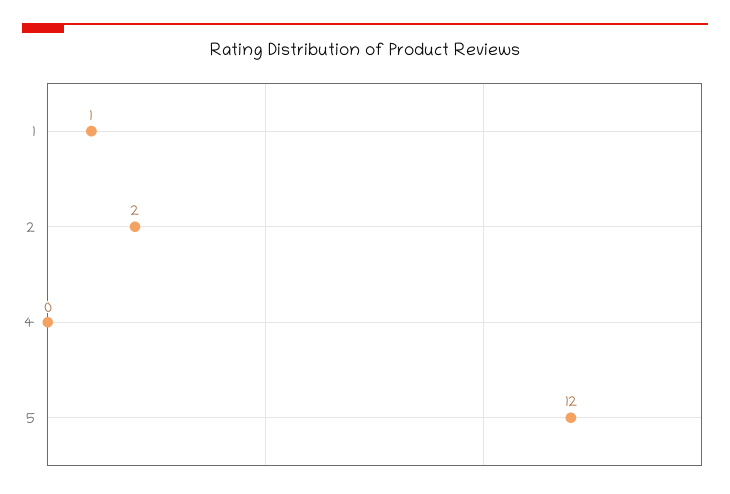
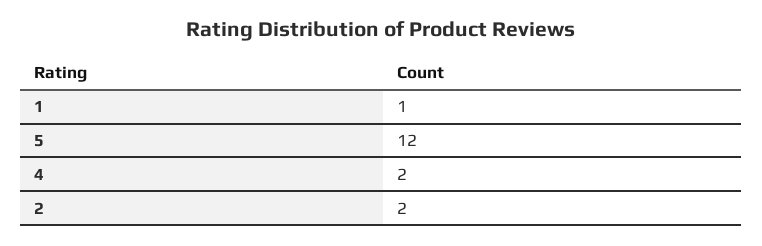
  {
    "1": 1,
    "2": 2,
-   "4": 0,
+   "4": 2,
    "5": 12
  }

